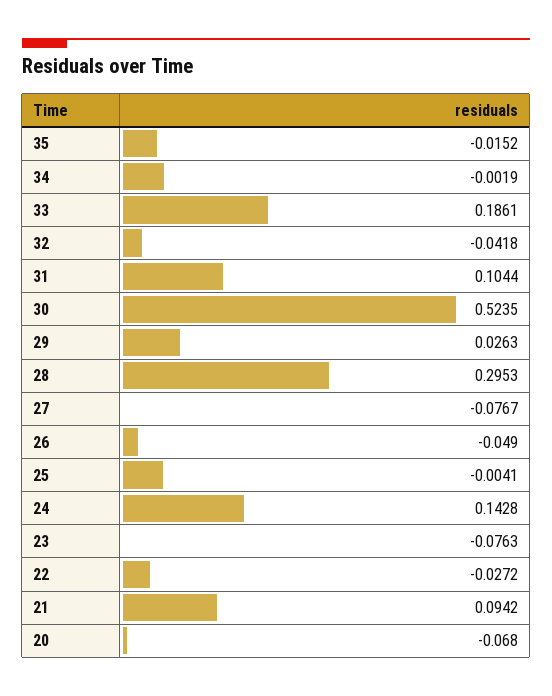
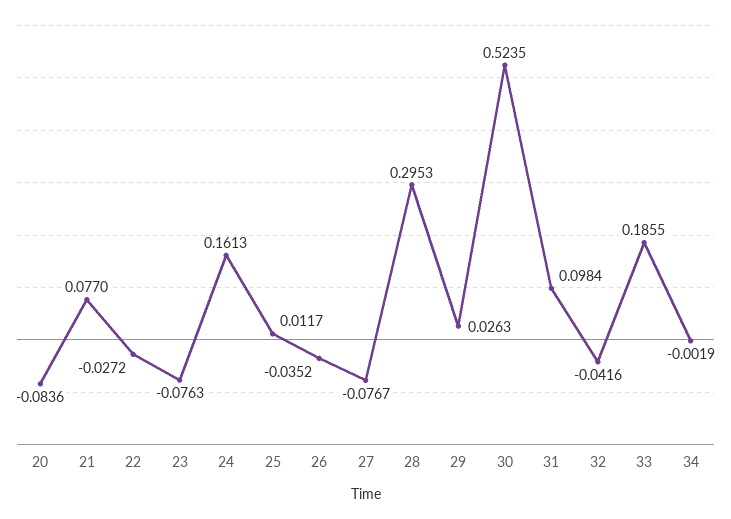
  {
-   "35": -0.0152,
    "34": -0.0019,
-   "33": 0.1861,
+   "33": 0.1855,
-   "32": -0.0418,
+   "32": -0.0416,
-   "31": 0.1044,
+   "31": 0.0984,
    "30": 0.5235,
    "29": 0.0263,
    "28": 0.2953,
    "27": -0.0767,
-   "26": -0.049,
+   "26": -0.0352,
-   "25": -0.0041,
+   "25": 0.0117,
-   "24": 0.1428,
+   "24": 0.1613,
    "23": -0.0763,
    "22": -0.0272,
-   "21": 0.0942,
+   "21": 0.077,
-   "20": -0.068
+   "20": -0.0836
  }

